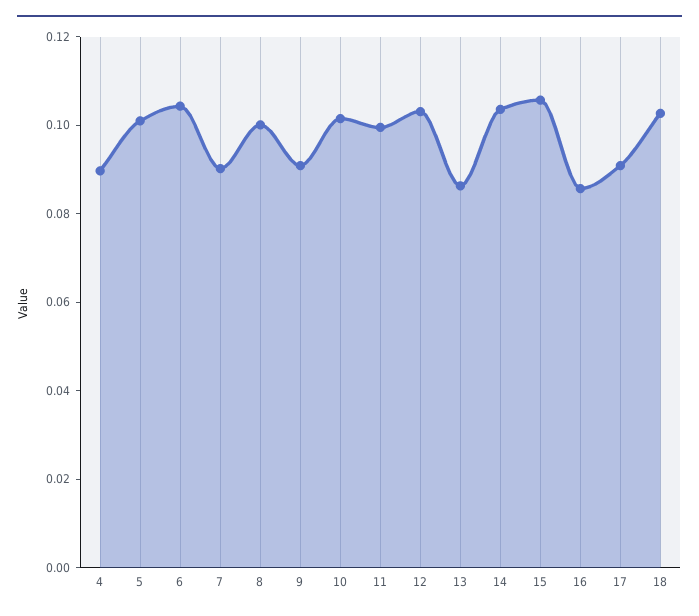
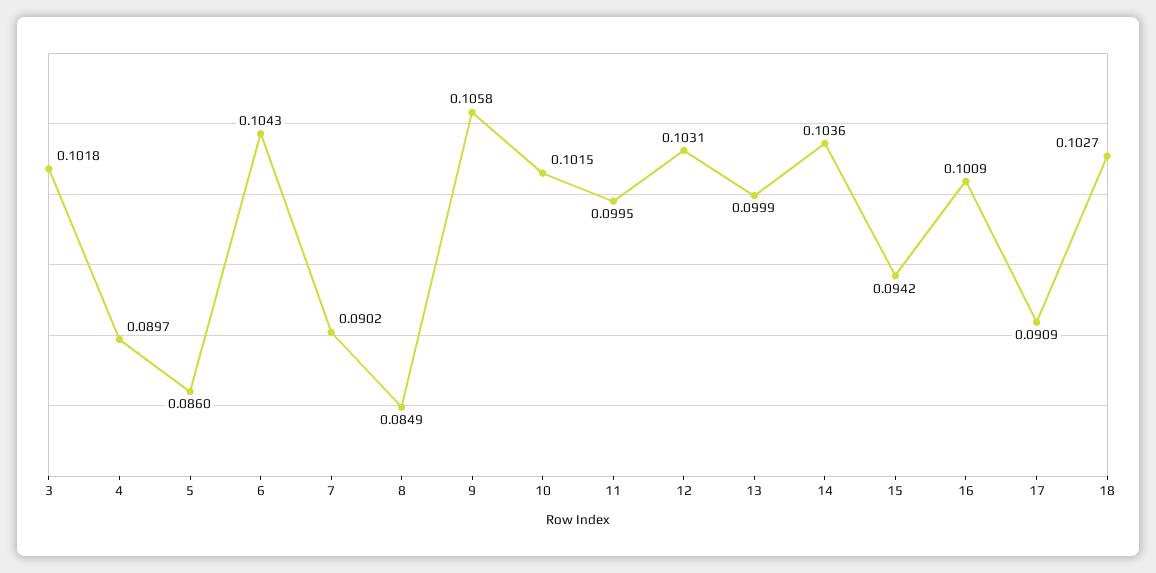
  {
    "4": 0.0897,
-   "5": 0.1,
+   "5": 0.086,
    "6": 0.1043,
    "7": 0.0902,
-   "8": 0.1,
+   "8": 0.0849,
-   "9": 0.09,
+   "9": 0.1058,
    "10": 0.1015,
    "11": 0.0995,
    "12": 0.1031,
-   "13": 0.085,
+   "13": 0.0999,
    "14": 0.1036,
-   "15": 0.105,
+   "15": 0.0942,
-   "16": 0.085,
+   "16": 0.1009,
    "17": 0.0909,
-   "18": 0.1027
+   "18": 0.1027,
+   "3": 0.1018
  }

